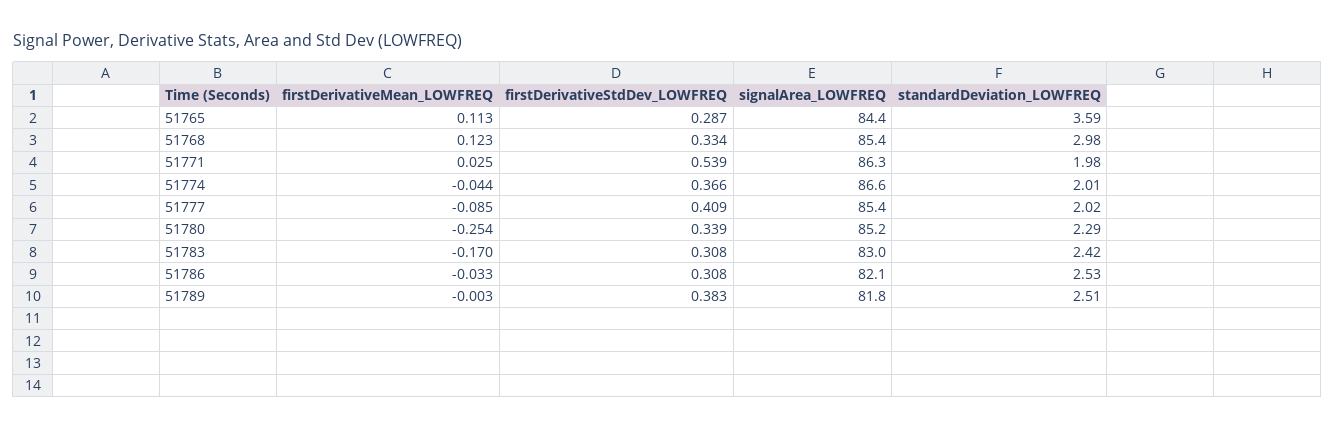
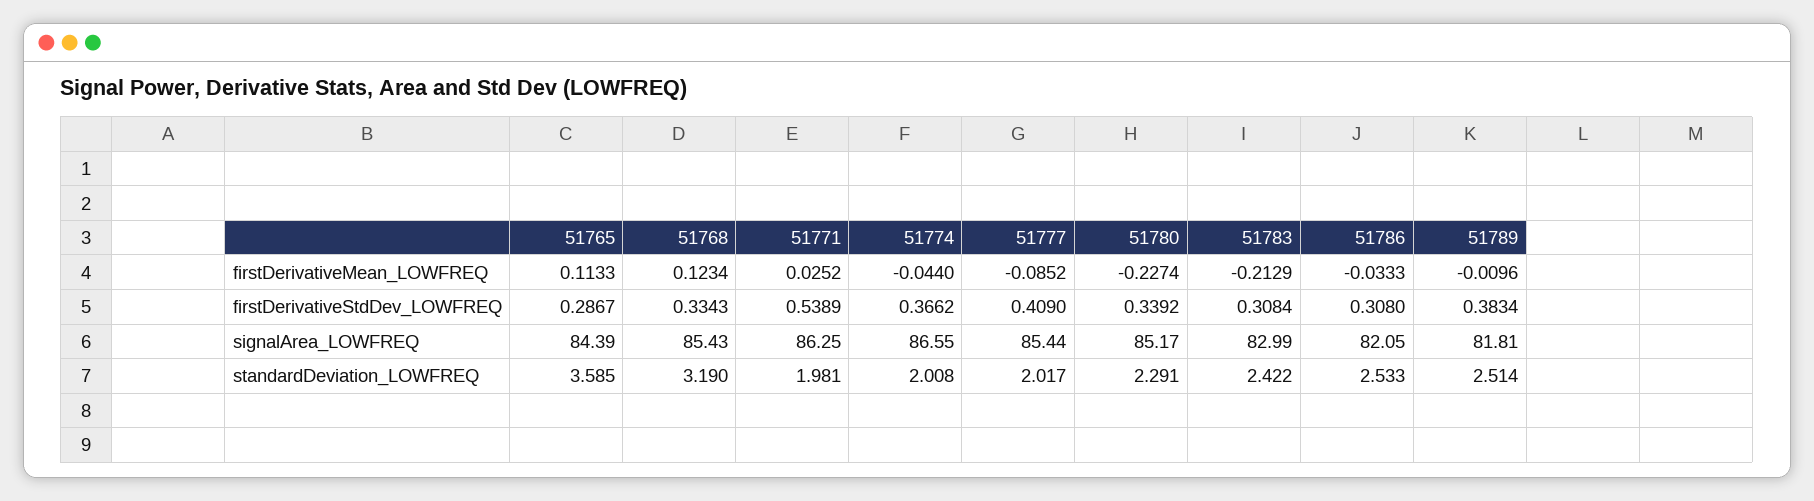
  {
    "firstDerivativeMean_LOWFREQ": {
      "51765": 0.1133,
      "51768": 0.1234,
      "51771": 0.0252,
      "51774": -0.044,
      "51777": -0.0852,
-     "51780": -0.254,
+     "51780": -0.2274,
-     "51783": -0.17,
+     "51783": -0.2129,
      "51786": -0.0333,
-     "51789": -0.003
+     "51789": -0.0096
    },
    "firstDerivativeStdDev_LOWFREQ": {
      "51765": 0.2867,
      "51768": 0.3343,
      "51771": 0.5389,
      "51774": 0.3662,
      "51777": 0.409,
      "51780": 0.3392,
      "51783": 0.3084,
      "51786": 0.308,
      "51789": 0.3834
    },
    "signalArea_LOWFREQ": {
      "51765": 84.39,
      "51768": 85.43,
      "51771": 86.25,
      "51774": 86.55,
      "51777": 85.44,
      "51780": 85.17,
      "51783": 82.99,
      "51786": 82.05,
      "51789": 81.81
    },
    "standardDeviation_LOWFREQ": {
      "51765": 3.585,
-     "51768": 2.98,
+     "51768": 3.19,
      "51771": 1.981,
      "51774": 2.008,
      "51777": 2.017,
      "51780": 2.291,
      "51783": 2.422,
      "51786": 2.533,
      "51789": 2.514
    }
  }

